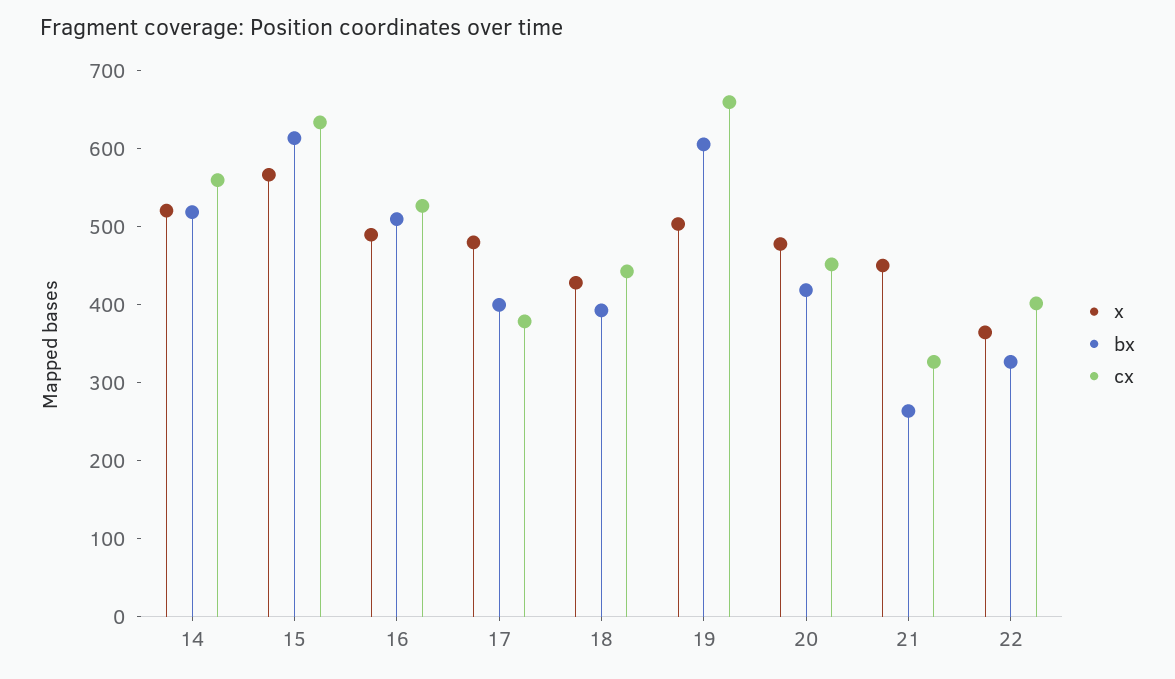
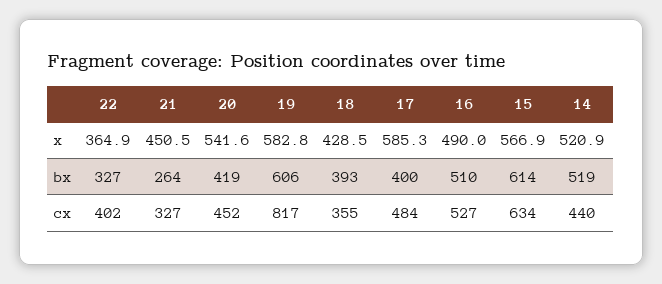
  {
    "x": {
      "14": 520.9,
      "15": 566.9,
      "16": 490,
-     "17": 480,
+     "17": 585.3,
      "18": 428.5,
-     "19": 500,
+     "19": 582.8,
-     "20": 480,
+     "20": 541.6,
      "21": 450.5,
      "22": 364.9
    },
    "bx": {
      "14": 519,
      "15": 614,
      "16": 510,
      "17": 400,
      "18": 393,
      "19": 606,
      "20": 419,
      "21": 264,
      "22": 327
    },
    "cx": {
-     "14": 560,
+     "14": 440,
      "15": 634,
      "16": 527,
-     "17": 380,
+     "17": 484,
-     "18": 440,
+     "18": 355,
-     "19": 660,
+     "19": 817,
      "20": 452,
      "21": 327,
      "22": 402
    }
  }

